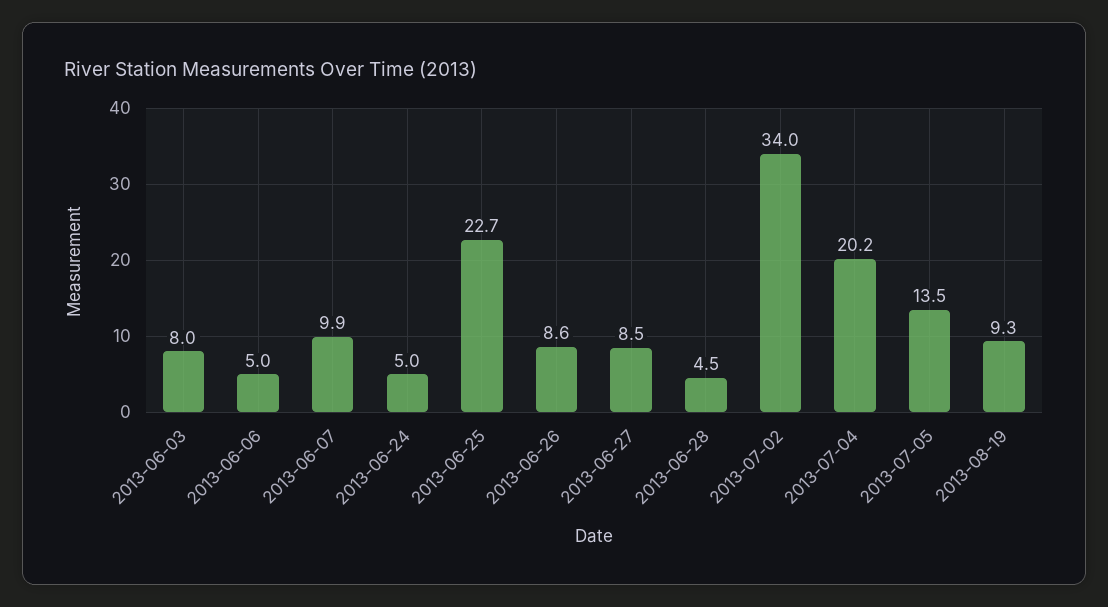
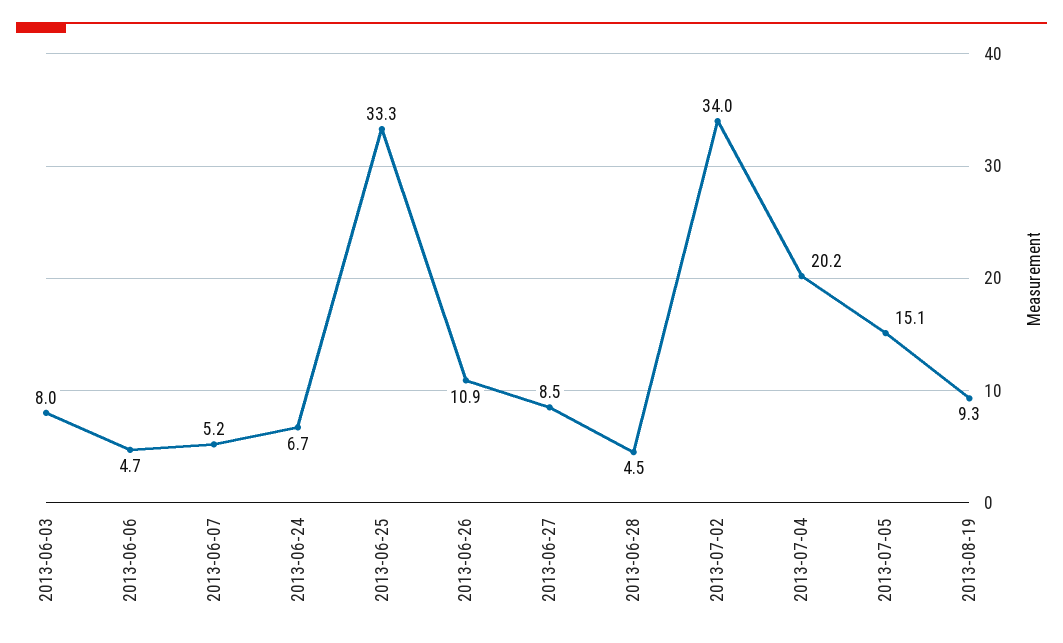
  {
    "2013-06-03": 8,
-   "2013-06-06": 5,
+   "2013-06-06": 4.7,
-   "2013-06-07": 9.9,
+   "2013-06-07": 5.2,
-   "2013-06-24": 5,
+   "2013-06-24": 6.7,
-   "2013-06-25": 22.7,
+   "2013-06-25": 33.3,
-   "2013-06-26": 8.6,
+   "2013-06-26": 10.9,
    "2013-06-27": 8.5,
    "2013-06-28": 4.5,
    "2013-07-02": 34,
    "2013-07-04": 20.2,
-   "2013-07-05": 13.5,
+   "2013-07-05": 15.1,
    "2013-08-19": 9.3
  }

